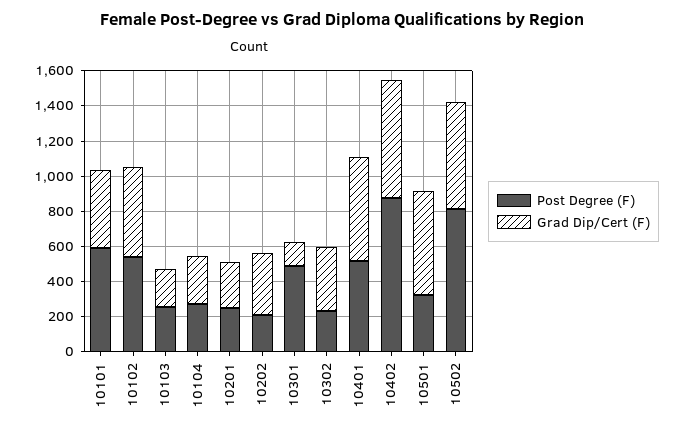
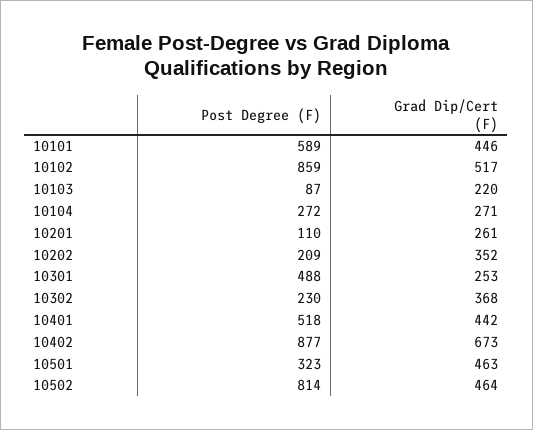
  {
    "Post Degree (F)": {
      "10101": 589,
-     "10102": 550,
+     "10102": 859,
-     "10103": 250,
+     "10103": 87,
      "10104": 272,
-     "10201": 250,
+     "10201": 110,
      "10202": 209,
      "10301": 488,
      "10302": 230,
      "10401": 518,
      "10402": 877,
      "10501": 323,
      "10502": 814
    },
    "Grad Dip/Cert (F)": {
      "10101": 446,
      "10102": 517,
      "10103": 220,
      "10104": 271,
      "10201": 261,
      "10202": 352,
-     "10301": 150,
+     "10301": 253,
      "10302": 368,
-     "10401": 600,
+     "10401": 442,
      "10402": 673,
-     "10501": 600,
+     "10501": 463,
-     "10502": 600
+     "10502": 464
    }
  }

